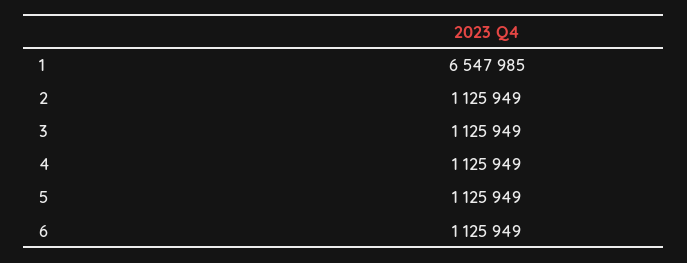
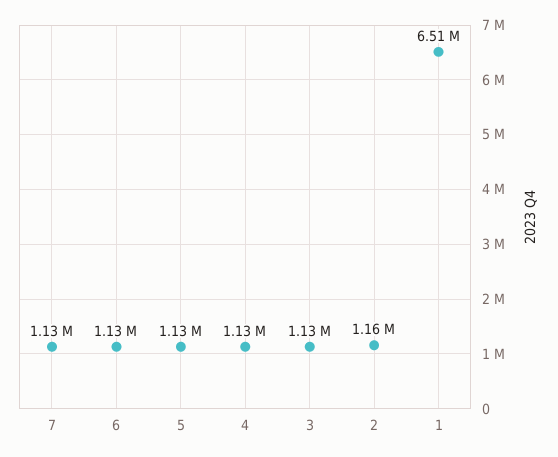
  {
-   "1": 6547985,
+   "1": 6510000,
-   "2": 1125949,
+   "2": 1160000,
    "3": 1125949,
    "4": 1125949,
    "5": 1125949,
-   "6": 1125949
+   "6": 1125949,
+   "7": 1130000
  }

